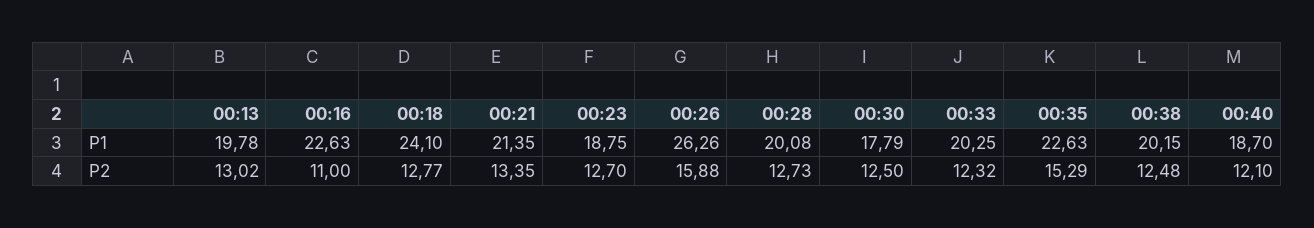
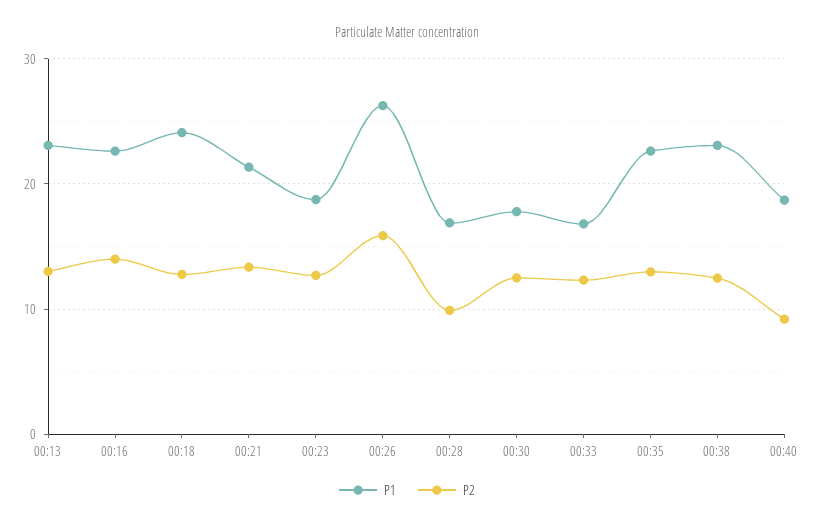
  {
    "P1": {
-     "00:13": 19.78,
+     "00:13": 23,
      "00:16": 22.63,
      "00:18": 24.1,
      "00:21": 21.35,
      "00:23": 18.75,
      "00:26": 26.26,
-     "00:28": 20.08,
+     "00:28": 17,
      "00:30": 17.79,
-     "00:33": 20.25,
+     "00:33": 17,
      "00:35": 22.63,
-     "00:38": 20.15,
+     "00:38": 23,
      "00:40": 18.7
    },
    "P2": {
      "00:13": 13.02,
-     "00:16": 11,
+     "00:16": 14,
      "00:18": 12.77,
      "00:21": 13.35,
      "00:23": 12.7,
      "00:26": 15.88,
-     "00:28": 12.73,
+     "00:28": 10,
      "00:30": 12.5,
      "00:33": 12.32,
-     "00:35": 15.29,
+     "00:35": 13,
      "00:38": 12.48,
-     "00:40": 12.1
+     "00:40": 9
    }
  }

